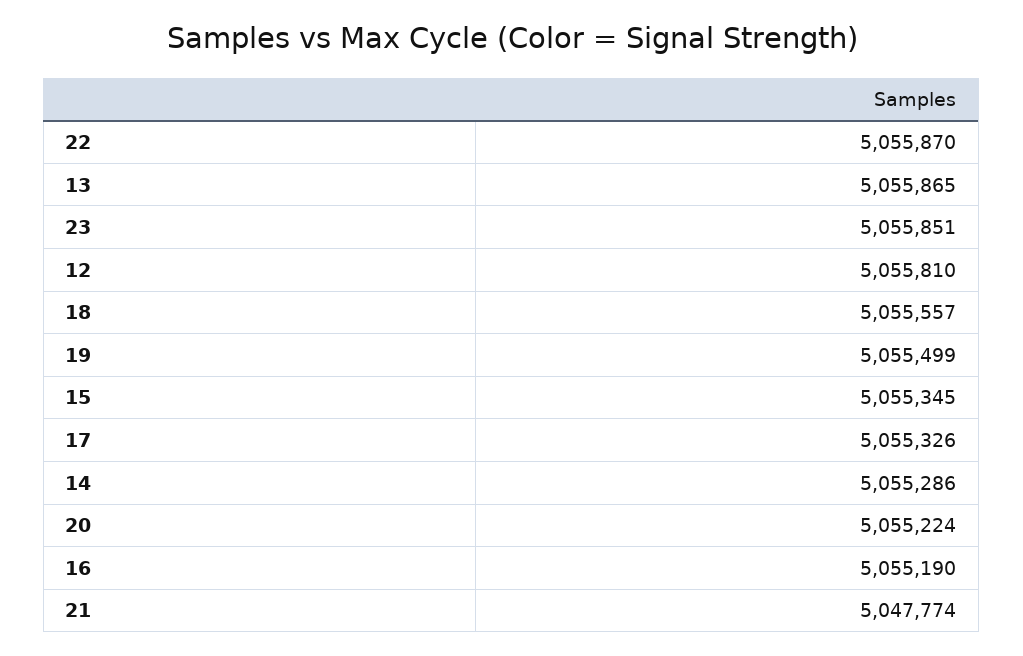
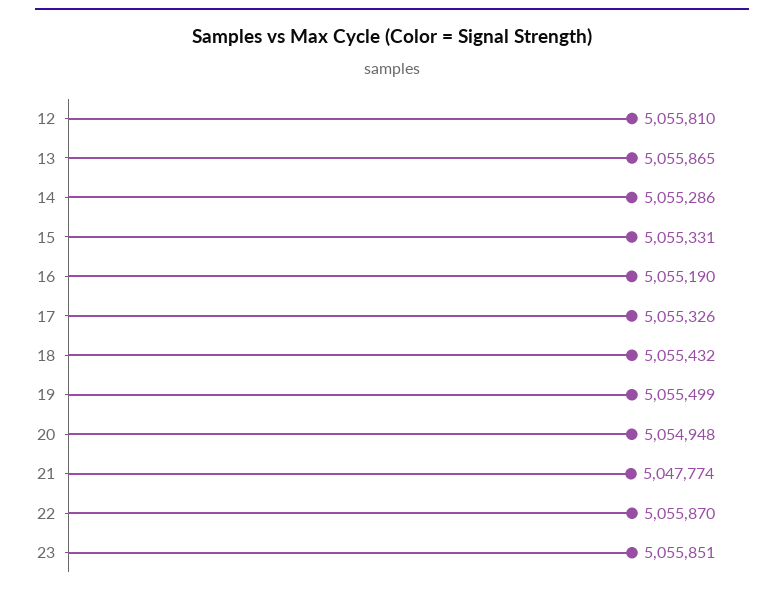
  {
    "22": 5055870,
    "13": 5055865,
    "23": 5055851,
    "12": 5055810,
-   "18": 5055557,
+   "18": 5055432,
    "19": 5055499,
-   "15": 5055345,
+   "15": 5055331,
    "17": 5055326,
    "14": 5055286,
-   "20": 5055224,
+   "20": 5054948,
    "16": 5055190,
    "21": 5047774
  }

